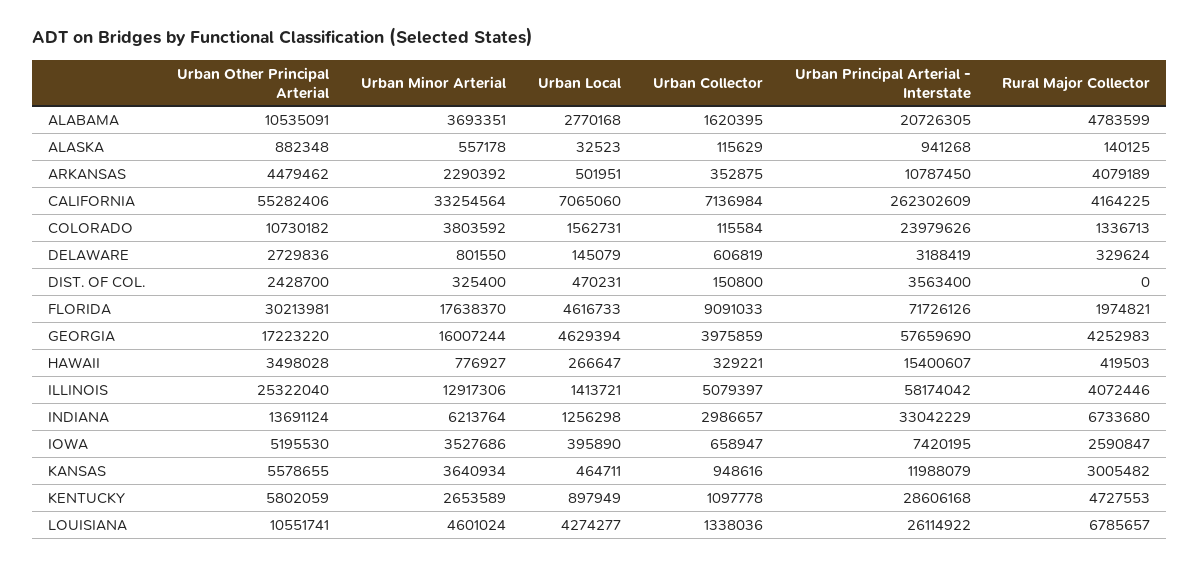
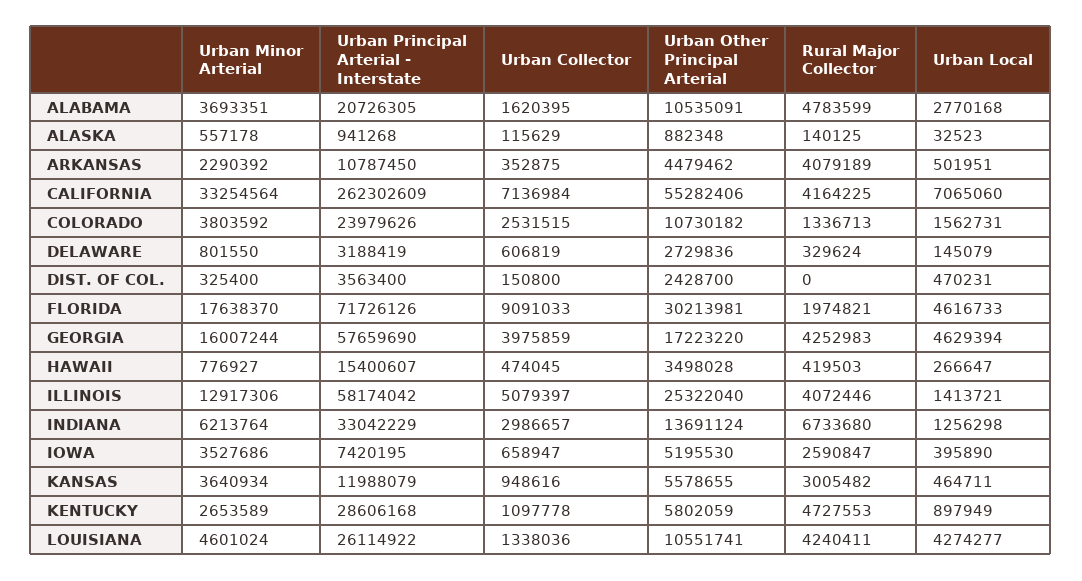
  {
    "Urban Other Principal Arterial": {
      "ALABAMA": 10535091,
      "ALASKA": 882348,
      "ARKANSAS": 4479462,
      "CALIFORNIA": 55282406,
      "COLORADO": 10730182,
      "DELAWARE": 2729836,
      "DIST. OF COL.": 2428700,
      "FLORIDA": 30213981,
      "GEORGIA": 17223220,
      "HAWAII": 3498028,
      "ILLINOIS": 25322040,
      "INDIANA": 13691124,
      "IOWA": 5195530,
      "KANSAS": 5578655,
      "KENTUCKY": 5802059,
      "LOUISIANA": 10551741
    },
    "Urban Minor Arterial": {
      "ALABAMA": 3693351,
      "ALASKA": 557178,
      "ARKANSAS": 2290392,
      "CALIFORNIA": 33254564,
      "COLORADO": 3803592,
      "DELAWARE": 801550,
      "DIST. OF COL.": 325400,
      "FLORIDA": 17638370,
      "GEORGIA": 16007244,
      "HAWAII": 776927,
      "ILLINOIS": 12917306,
      "INDIANA": 6213764,
      "IOWA": 3527686,
      "KANSAS": 3640934,
      "KENTUCKY": 2653589,
      "LOUISIANA": 4601024
    },
    "Urban Local": {
      "ALABAMA": 2770168,
      "ALASKA": 32523,
      "ARKANSAS": 501951,
      "CALIFORNIA": 7065060,
      "COLORADO": 1562731,
      "DELAWARE": 145079,
      "DIST. OF COL.": 470231,
      "FLORIDA": 4616733,
      "GEORGIA": 4629394,
      "HAWAII": 266647,
      "ILLINOIS": 1413721,
      "INDIANA": 1256298,
      "IOWA": 395890,
      "KANSAS": 464711,
      "KENTUCKY": 897949,
      "LOUISIANA": 4274277
    },
    "Urban Collector": {
      "ALABAMA": 1620395,
      "ALASKA": 115629,
      "ARKANSAS": 352875,
      "CALIFORNIA": 7136984,
-     "COLORADO": 115584,
+     "COLORADO": 2531515,
      "DELAWARE": 606819,
      "DIST. OF COL.": 150800,
      "FLORIDA": 9091033,
      "GEORGIA": 3975859,
-     "HAWAII": 329221,
+     "HAWAII": 474045,
      "ILLINOIS": 5079397,
      "INDIANA": 2986657,
      "IOWA": 658947,
      "KANSAS": 948616,
      "KENTUCKY": 1097778,
      "LOUISIANA": 1338036
    },
    "Urban Principal Arterial - Interstate": {
      "ALABAMA": 20726305,
      "ALASKA": 941268,
      "ARKANSAS": 10787450,
      "CALIFORNIA": 262302609,
      "COLORADO": 23979626,
      "DELAWARE": 3188419,
      "DIST. OF COL.": 3563400,
      "FLORIDA": 71726126,
      "GEORGIA": 57659690,
      "HAWAII": 15400607,
      "ILLINOIS": 58174042,
      "INDIANA": 33042229,
      "IOWA": 7420195,
      "KANSAS": 11988079,
      "KENTUCKY": 28606168,
      "LOUISIANA": 26114922
    },
    "Rural Major Collector": {
      "ALABAMA": 4783599,
      "ALASKA": 140125,
      "ARKANSAS": 4079189,
      "CALIFORNIA": 4164225,
      "COLORADO": 1336713,
      "DELAWARE": 329624,
      "DIST. OF COL.": 0,
      "FLORIDA": 1974821,
      "GEORGIA": 4252983,
      "HAWAII": 419503,
      "ILLINOIS": 4072446,
      "INDIANA": 6733680,
      "IOWA": 2590847,
      "KANSAS": 3005482,
      "KENTUCKY": 4727553,
-     "LOUISIANA": 6785657
+     "LOUISIANA": 4240411
    }
  }

